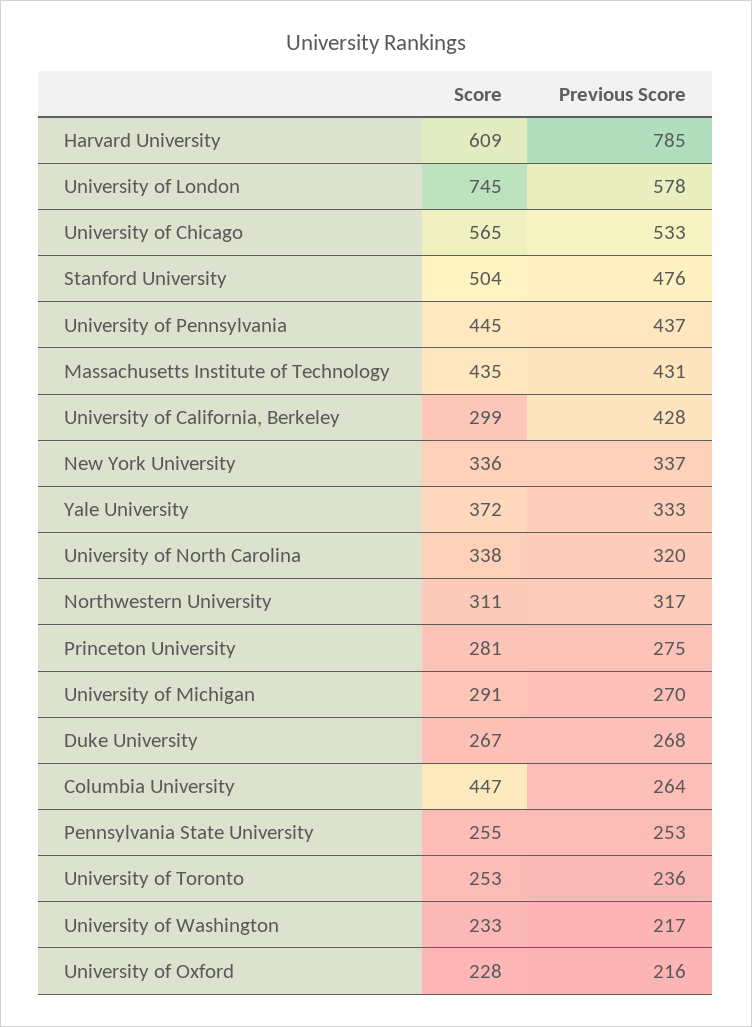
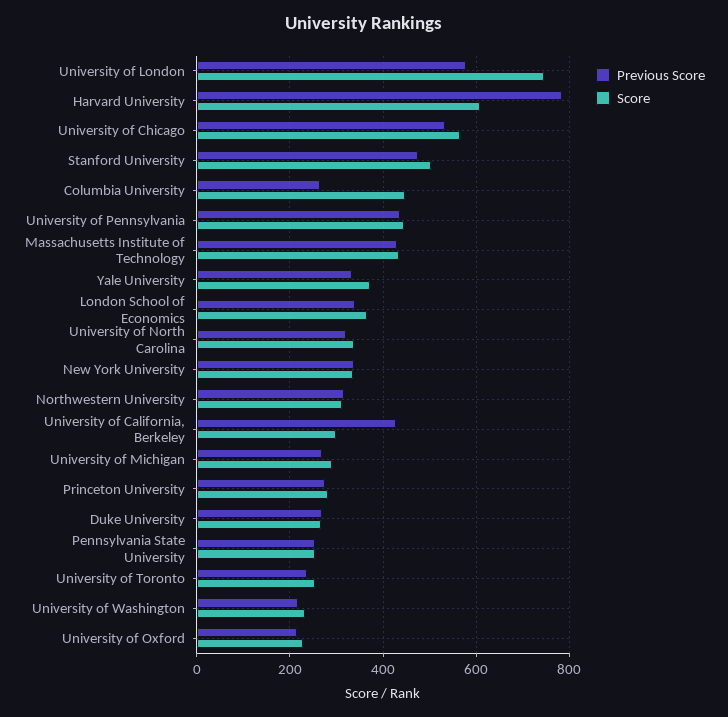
  {
    "Score": {
      "Harvard University": 609,
      "University of London": 745,
      "University of Chicago": 565,
      "Stanford University": 504,
      "University of Pennsylvania": 445,
      "Massachusetts Institute of Technology": 435,
      "University of California, Berkeley": 299,
      "New York University": 336,
      "Yale University": 372,
      "University of North Carolina": 338,
      "Northwestern University": 311,
      "Princeton University": 281,
      "University of Michigan": 291,
      "Duke University": 267,
      "Columbia University": 447,
      "Pennsylvania State University": 255,
      "University of Toronto": 253,
      "University of Washington": 233,
-     "University of Oxford": 228
+     "University of Oxford": 228,
+     "London School of Economics": 360
    },
    "Previous Score": {
      "Harvard University": 785,
      "University of London": 578,
      "University of Chicago": 533,
      "Stanford University": 476,
      "University of Pennsylvania": 437,
      "Massachusetts Institute of Technology": 431,
      "University of California, Berkeley": 428,
      "New York University": 337,
      "Yale University": 333,
      "University of North Carolina": 320,
      "Northwestern University": 317,
      "Princeton University": 275,
      "University of Michigan": 270,
      "Duke University": 268,
      "Columbia University": 264,
      "Pennsylvania State University": 253,
      "University of Toronto": 236,
      "University of Washington": 217,
-     "University of Oxford": 216
+     "University of Oxford": 216,
+     "London School of Economics": 340
    }
  }

